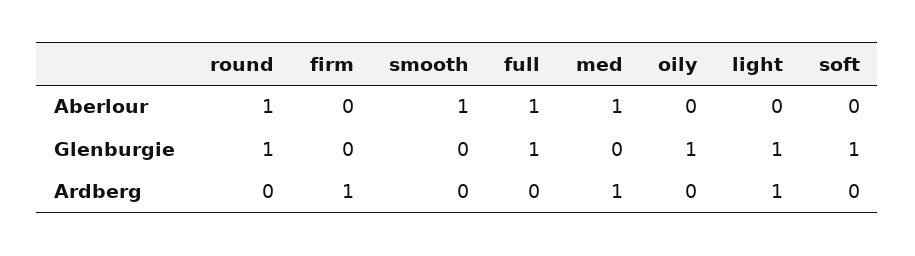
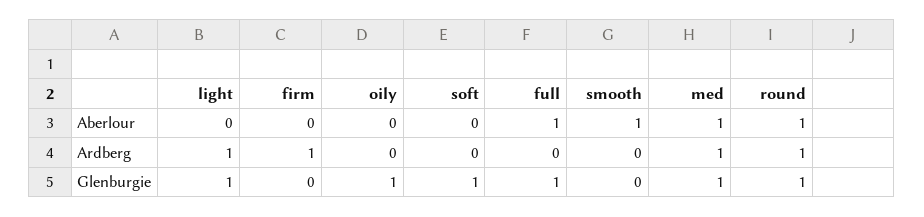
  {
    "round": {
      "Aberlour": 1,
      "Glenburgie": 1,
-     "Ardberg": 0
+     "Ardberg": 1
    },
    "firm": {
      "Aberlour": 0,
      "Glenburgie": 0,
      "Ardberg": 1
    },
    "smooth": {
      "Aberlour": 1,
      "Glenburgie": 0,
      "Ardberg": 0
    },
    "full": {
      "Aberlour": 1,
      "Glenburgie": 1,
      "Ardberg": 0
    },
    "med": {
      "Aberlour": 1,
-     "Glenburgie": 0,
+     "Glenburgie": 1,
      "Ardberg": 1
    },
    "oily": {
      "Aberlour": 0,
      "Glenburgie": 1,
      "Ardberg": 0
    },
    "light": {
      "Aberlour": 0,
      "Glenburgie": 1,
      "Ardberg": 1
    },
    "soft": {
      "Aberlour": 0,
      "Glenburgie": 1,
      "Ardberg": 0
    }
  }

